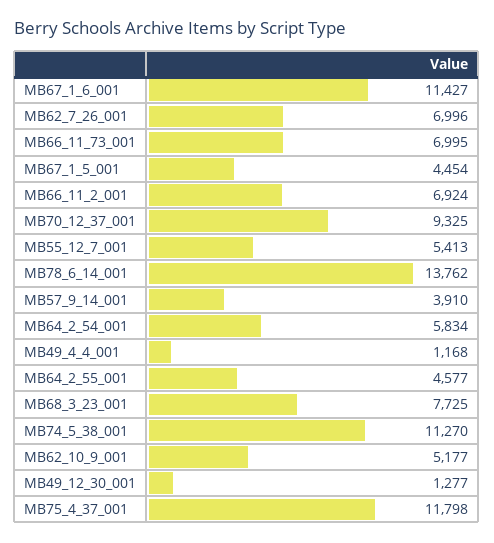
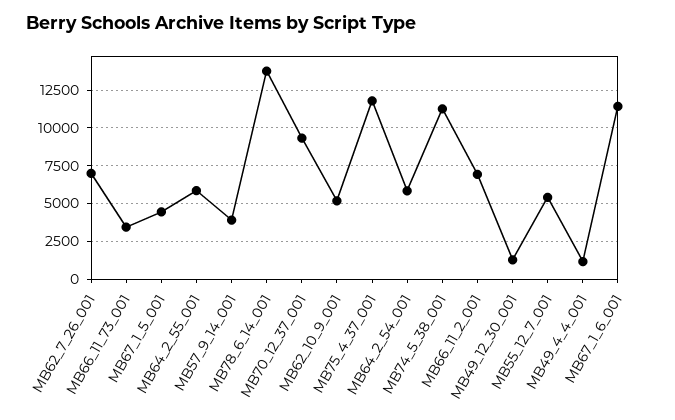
  {
    "MB67_1_6_001": 11427,
    "MB62_7_26_001": 6996,
-   "MB66_11_73_001": 6995,
+   "MB66_11_73_001": 3500,
    "MB67_1_5_001": 4454,
    "MB66_11_2_001": 6924,
    "MB70_12_37_001": 9325,
    "MB55_12_7_001": 5413,
    "MB78_6_14_001": 13762,
    "MB57_9_14_001": 3910,
    "MB64_2_54_001": 5834,
    "MB49_4_4_001": 1168,
-   "MB64_2_55_001": 4577,
+   "MB64_2_55_001": 6000,
-   "MB68_3_23_001": 7725,
    "MB74_5_38_001": 11270,
    "MB62_10_9_001": 5177,
    "MB49_12_30_001": 1277,
    "MB75_4_37_001": 11798
  }

